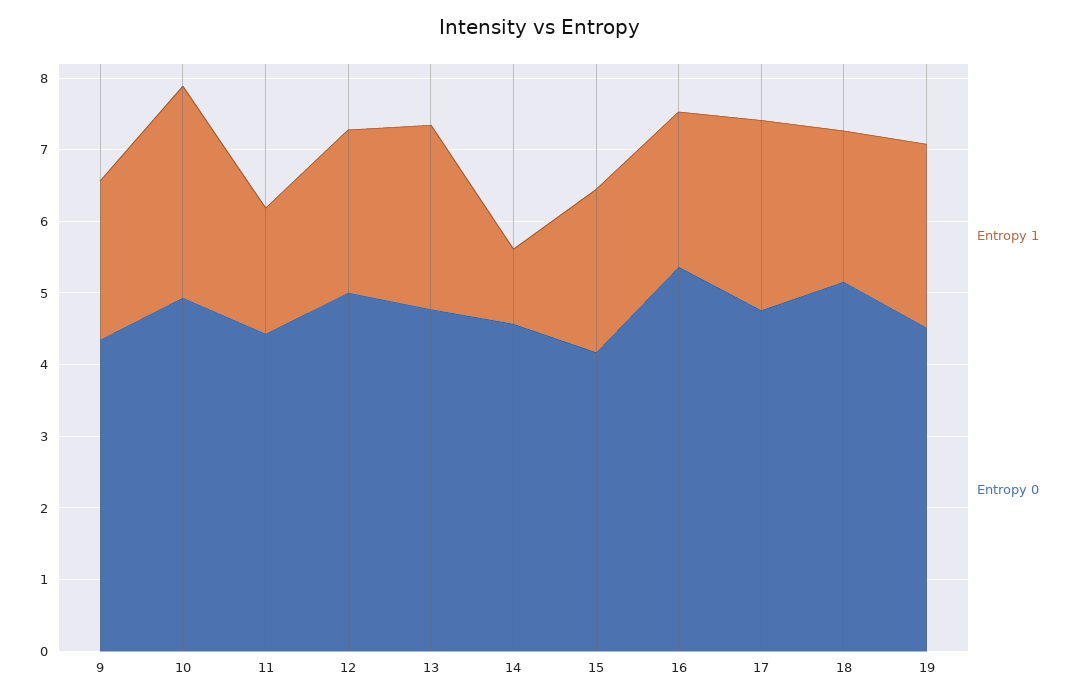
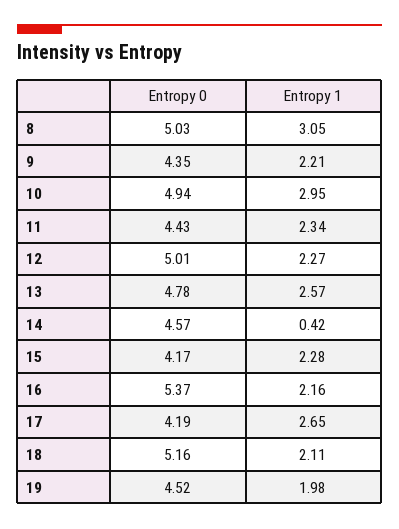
  {
    "Entropy 1": {
      "9": 2.21,
      "10": 2.95,
-     "11": 1.8,
+     "11": 2.34,
      "12": 2.27,
      "13": 2.57,
-     "14": 1,
+     "14": 0.42,
      "15": 2.28,
      "16": 2.16,
      "17": 2.65,
      "18": 2.11,
-     "19": 2.6
+     "19": 1.98,
+     "8": 3.05
    },
    "Entropy 0": {
      "9": 4.35,
      "10": 4.94,
      "11": 4.43,
      "12": 5.01,
      "13": 4.78,
      "14": 4.57,
      "15": 4.17,
      "16": 5.37,
-     "17": 4.8,
+     "17": 4.19,
      "18": 5.16,
-     "19": 4.52
+     "19": 4.52,
+     "8": 5.03
    }
  }

